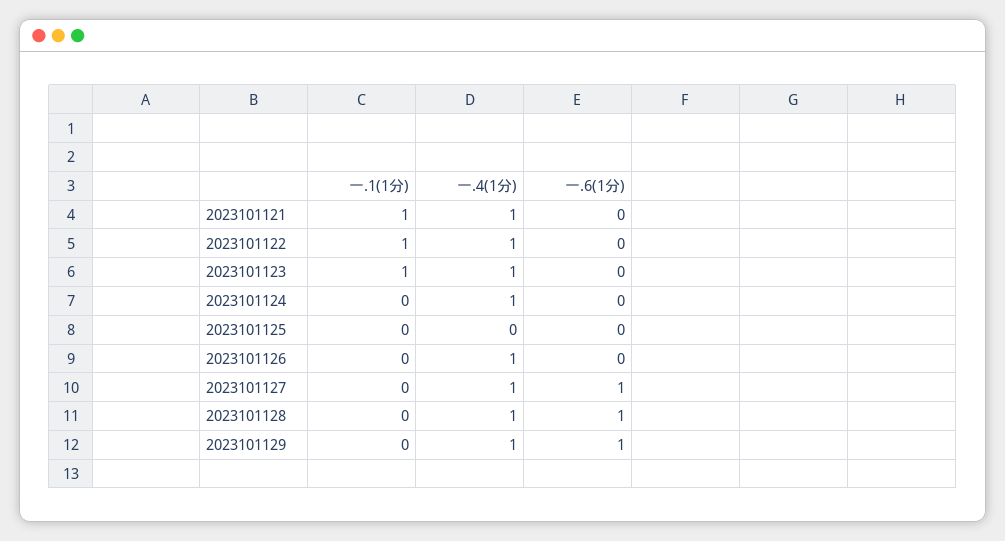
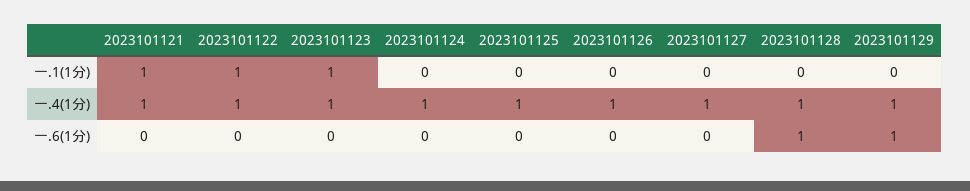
  {
    "一.1(1分)": {
      "2023101121": 1,
      "2023101122": 1,
      "2023101123": 1,
      "2023101124": 0,
      "2023101125": 0,
      "2023101126": 0,
      "2023101127": 0,
      "2023101128": 0,
      "2023101129": 0
    },
    "一.4(1分)": {
      "2023101121": 1,
      "2023101122": 1,
      "2023101123": 1,
      "2023101124": 1,
-     "2023101125": 0,
+     "2023101125": 1,
      "2023101126": 1,
      "2023101127": 1,
      "2023101128": 1,
      "2023101129": 1
    },
    "一.6(1分)": {
      "2023101121": 0,
      "2023101122": 0,
      "2023101123": 0,
      "2023101124": 0,
      "2023101125": 0,
      "2023101126": 0,
-     "2023101127": 1,
+     "2023101127": 0,
      "2023101128": 1,
      "2023101129": 1
    }
  }

